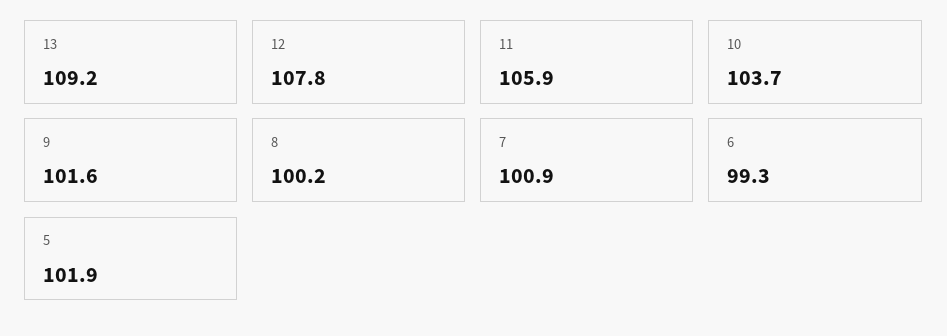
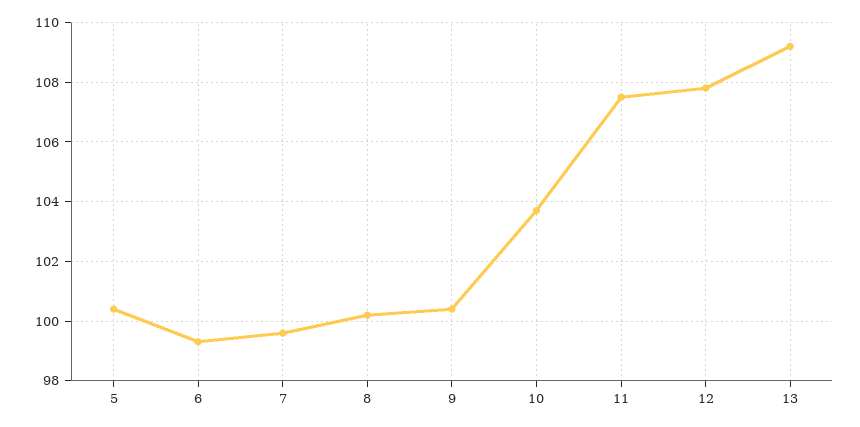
  {
    "13": 109.2,
    "12": 107.8,
-   "11": 105.9,
+   "11": 107.5,
    "10": 103.7,
-   "9": 101.6,
+   "9": 100.5,
    "8": 100.2,
-   "7": 100.9,
+   "7": 99.5,
    "6": 99.3,
-   "5": 101.9
+   "5": 100.5
  }

